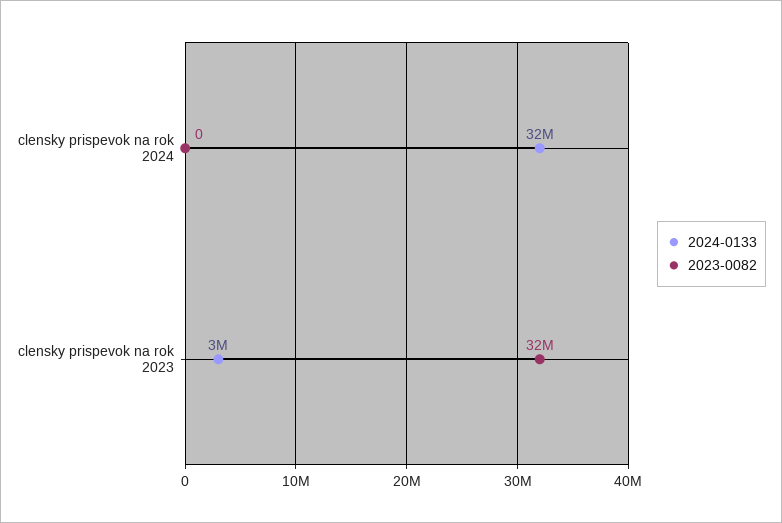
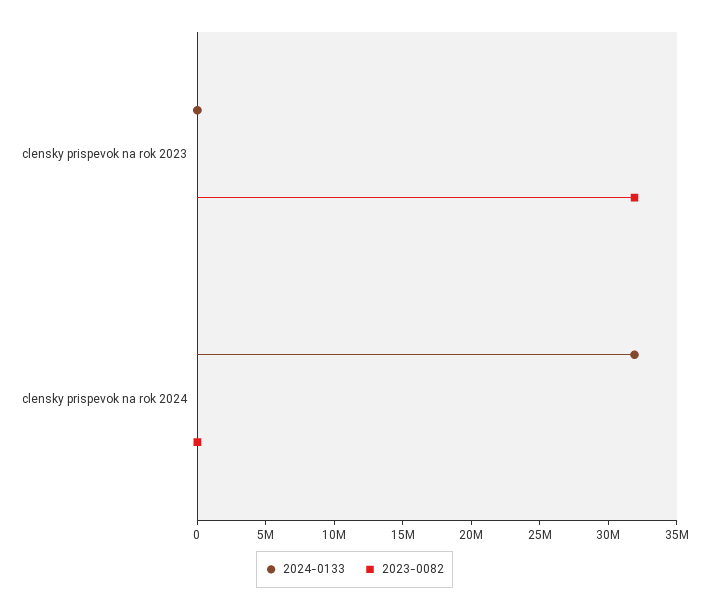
  {
    "2024-0133": {
      "clensky prispevok na rok 2024": 32000000,
-     "clensky prispevok na rok 2023": 3000000
+     "clensky prispevok na rok 2023": 0
    },
    "2023-0082": {
      "clensky prispevok na rok 2024": 0,
      "clensky prispevok na rok 2023": 32000000
    }
  }

